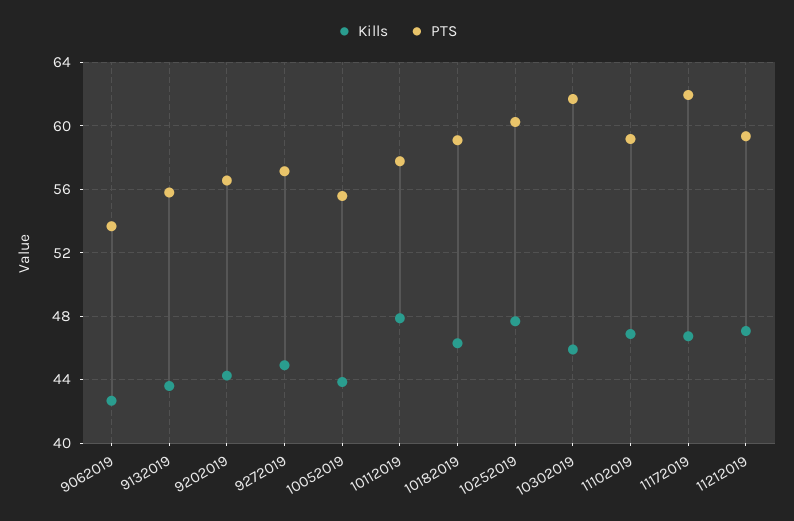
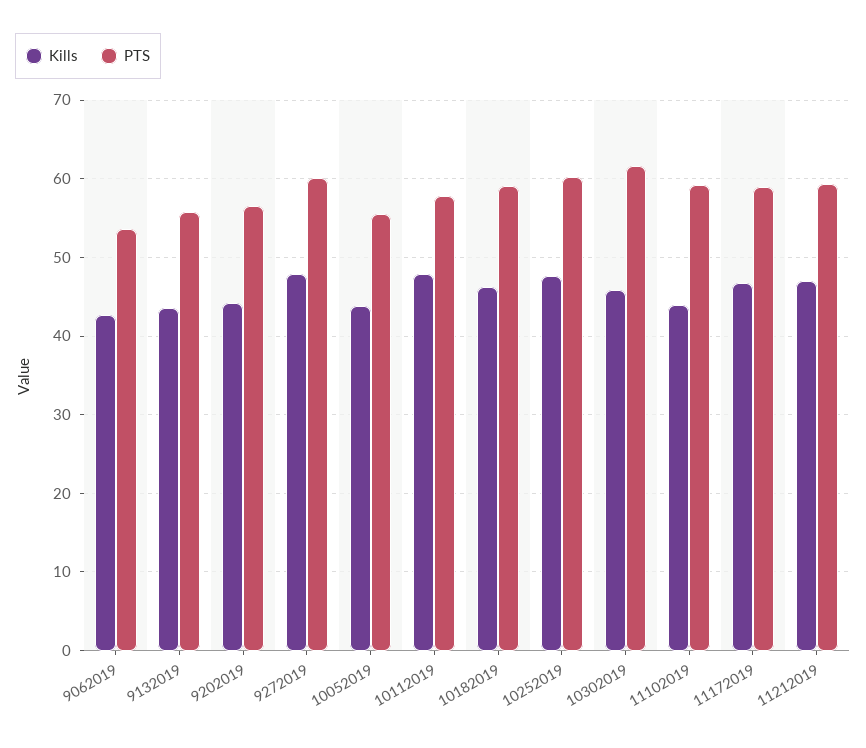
  {
    "Kills": {
      "9062019": 42.5,
      "9132019": 43.5,
      "9202019": 44.5,
-     "9272019": 45,
+     "9272019": 48,
      "10052019": 44,
      "10112019": 48,
      "10182019": 46.5,
      "10252019": 47.5,
      "10302019": 46,
-     "11102019": 47,
+     "11102019": 44,
      "11172019": 46.5,
      "11212019": 47
    },
    "PTS": {
      "9062019": 53.5,
      "9132019": 56,
      "9202019": 56.5,
-     "9272019": 57,
+     "9272019": 60,
      "10052019": 55.5,
      "10112019": 58,
      "10182019": 59,
      "10252019": 60,
      "10302019": 61.5,
      "11102019": 59,
-     "11172019": 62,
+     "11172019": 59,
      "11212019": 59.5
    }
  }

